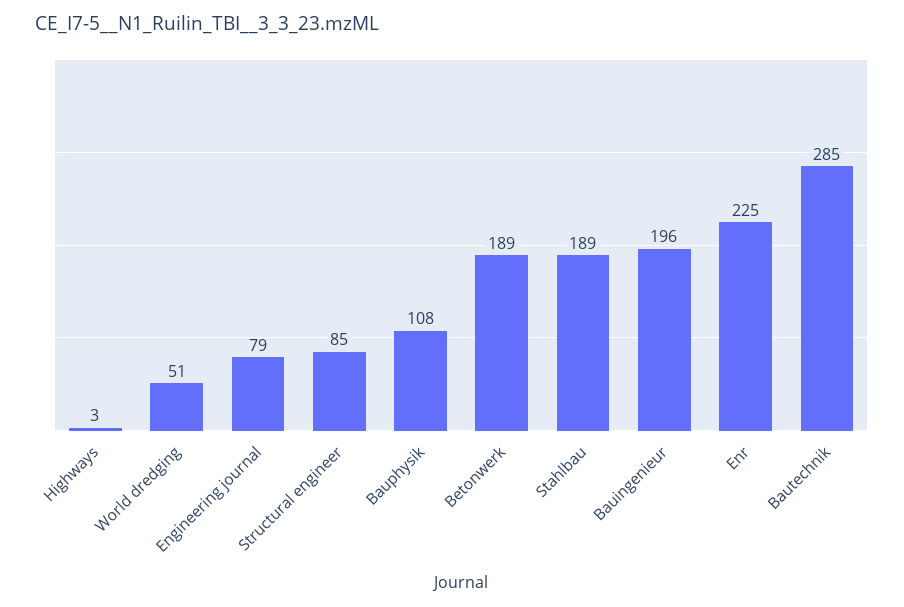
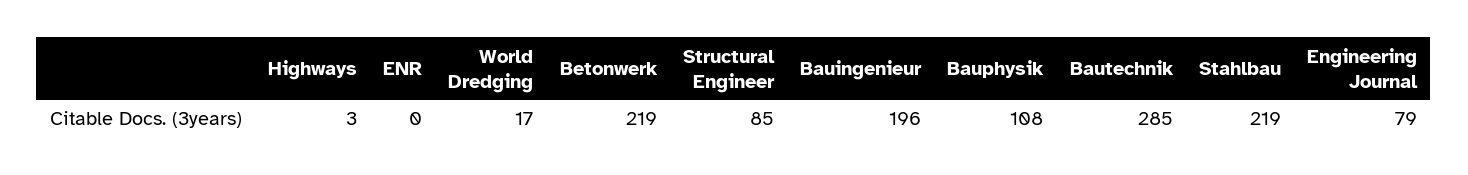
  {
    "Highways": 3,
-   "World dredging": 51,
+   "World dredging": 17,
    "Engineering journal": 79,
    "Structural engineer": 85,
    "Bauphysik": 108,
-   "Betonwerk": 189,
+   "Betonwerk": 219,
-   "Stahlbau": 189,
+   "Stahlbau": 219,
    "Bauingenieur": 196,
-   "Enr": 225,
+   "Enr": 0,
    "Bautechnik": 285
  }

